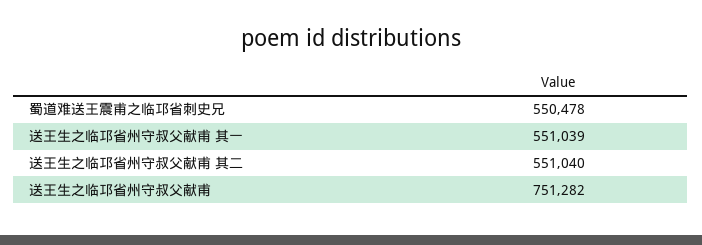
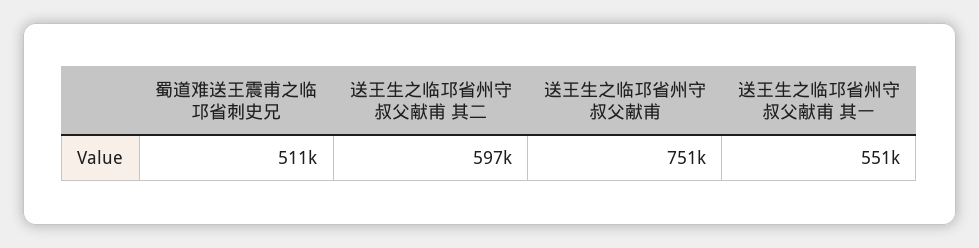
  {
-   "蜀道难送王震甫之临邛省刺史兄": 550478,
+   "蜀道难送王震甫之临邛省刺史兄": 511000,
    "送王生之临邛省州守叔父献甫 其一": 551039,
-   "送王生之临邛省州守叔父献甫 其二": 551040,
+   "送王生之临邛省州守叔父献甫 其二": 597000,
    "送王生之临邛省州守叔父献甫": 751282
  }

